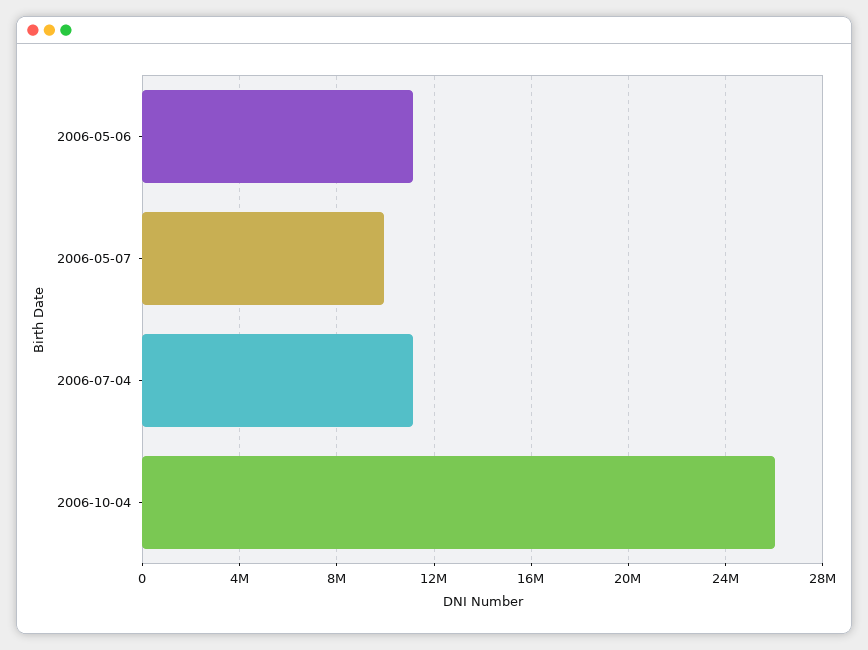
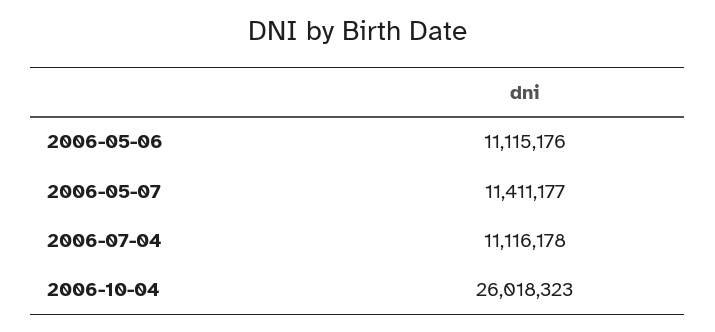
  {
    "2006-05-06": 11115176,
-   "2006-05-07": 10000000,
+   "2006-05-07": 11411177,
    "2006-07-04": 11116178,
    "2006-10-04": 26018323
  }

